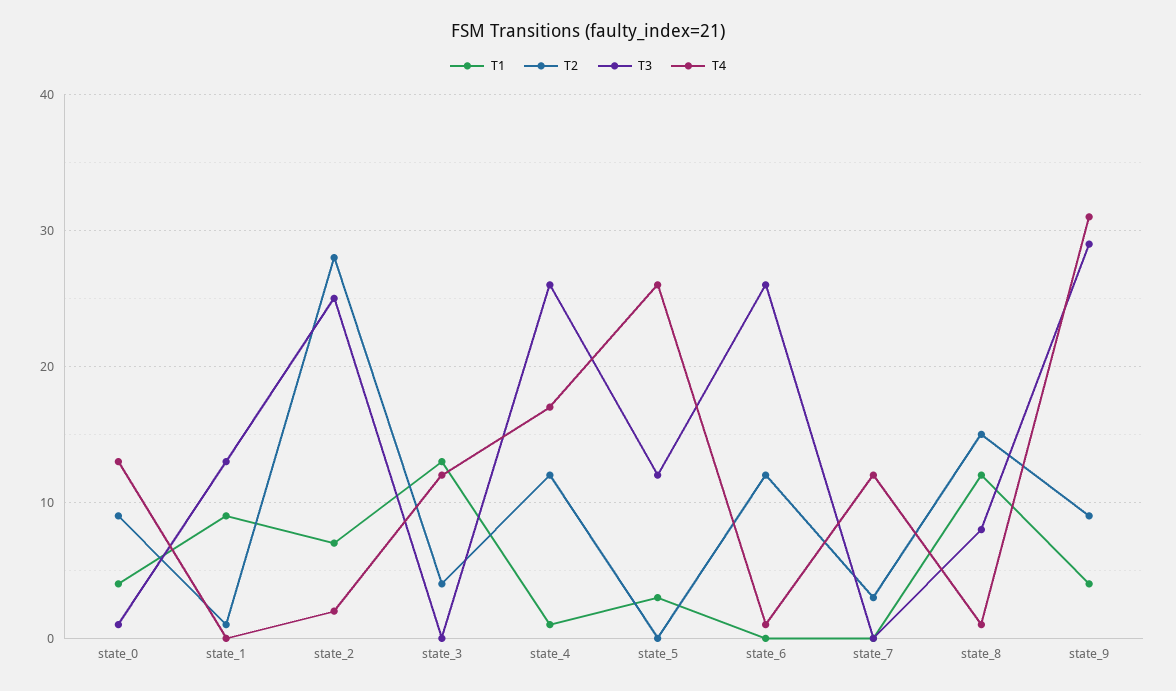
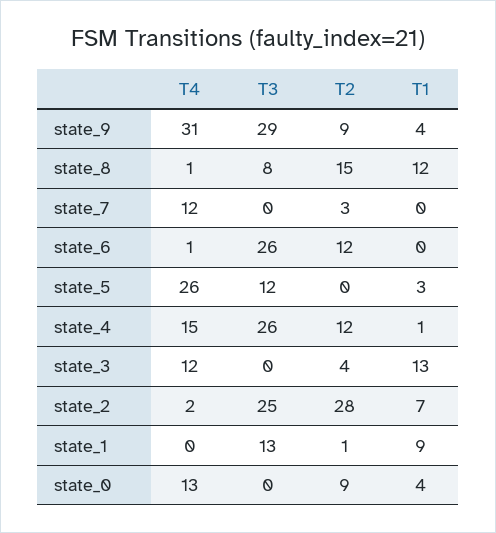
  {
    "T1": {
      "state_0": 4,
      "state_1": 9,
      "state_2": 7,
      "state_3": 13,
      "state_4": 1,
      "state_5": 3,
      "state_6": 0,
      "state_7": 0,
      "state_8": 12,
      "state_9": 4
    },
    "T2": {
      "state_0": 9,
      "state_1": 1,
      "state_2": 28,
      "state_3": 4,
      "state_4": 12,
      "state_5": 0,
      "state_6": 12,
      "state_7": 3,
      "state_8": 15,
      "state_9": 9
    },
    "T3": {
-     "state_0": 1,
+     "state_0": 0,
      "state_1": 13,
      "state_2": 25,
      "state_3": 0,
      "state_4": 26,
      "state_5": 12,
      "state_6": 26,
      "state_7": 0,
      "state_8": 8,
      "state_9": 29
    },
    "T4": {
      "state_0": 13,
      "state_1": 0,
      "state_2": 2,
      "state_3": 12,
-     "state_4": 17,
+     "state_4": 15,
      "state_5": 26,
      "state_6": 1,
      "state_7": 12,
      "state_8": 1,
      "state_9": 31
    }
  }

